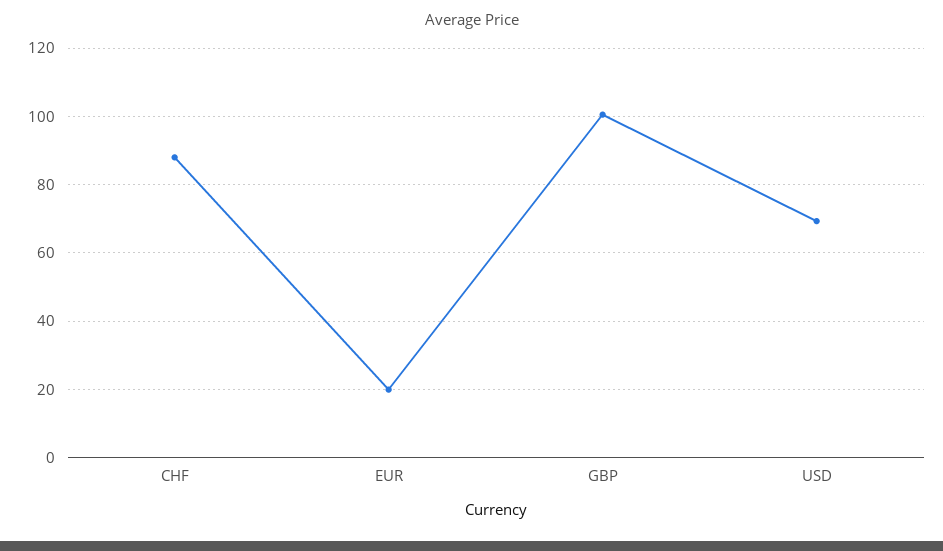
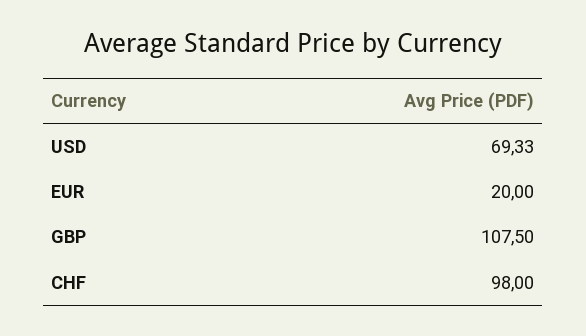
  {
-   "CHF": 88,
+   "CHF": 98,
    "EUR": 20,
-   "GBP": 100,
+   "GBP": 107.5,
    "USD": 69.33
  }

